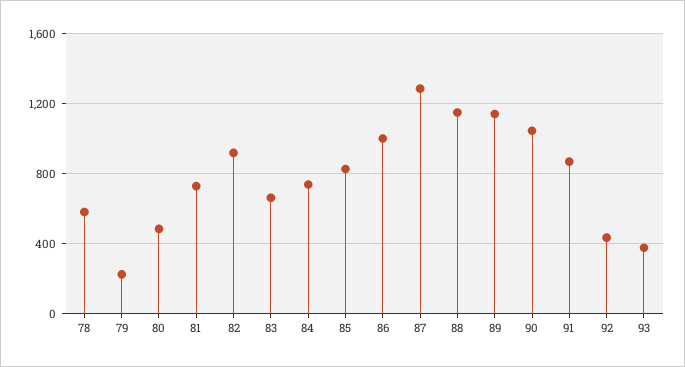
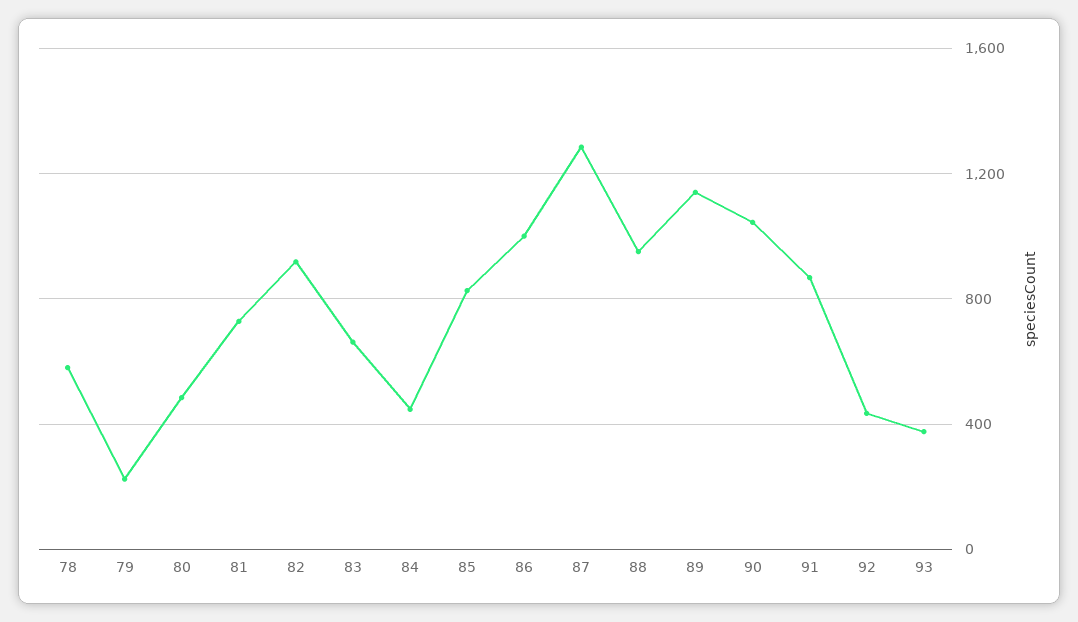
  {
    "78": 600,
    "79": 200,
    "80": 500,
    "81": 750,
    "82": 900,
    "83": 650,
-   "84": 750,
+   "84": 450,
    "85": 850,
    "86": 1000,
    "87": 1300,
-   "88": 1150,
+   "88": 950,
    "89": 1150,
    "90": 1050,
    "91": 850,
    "92": 450,
    "93": 400
  }

